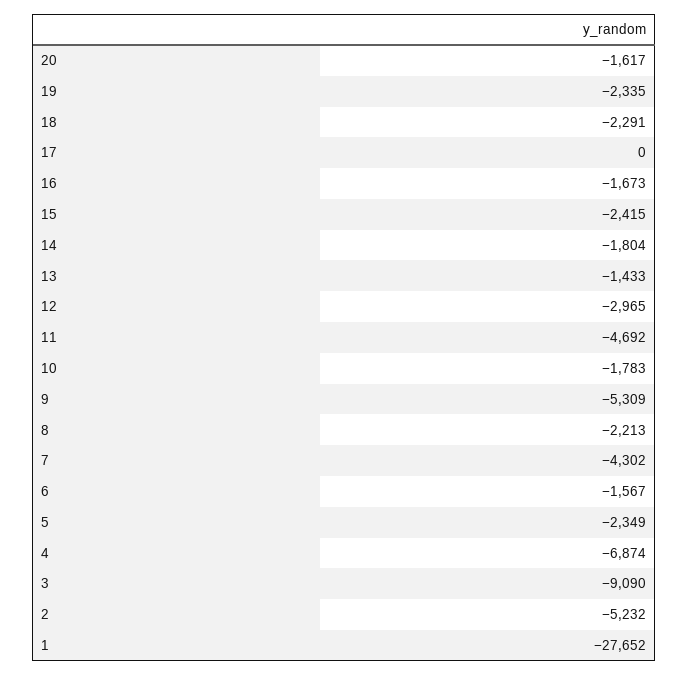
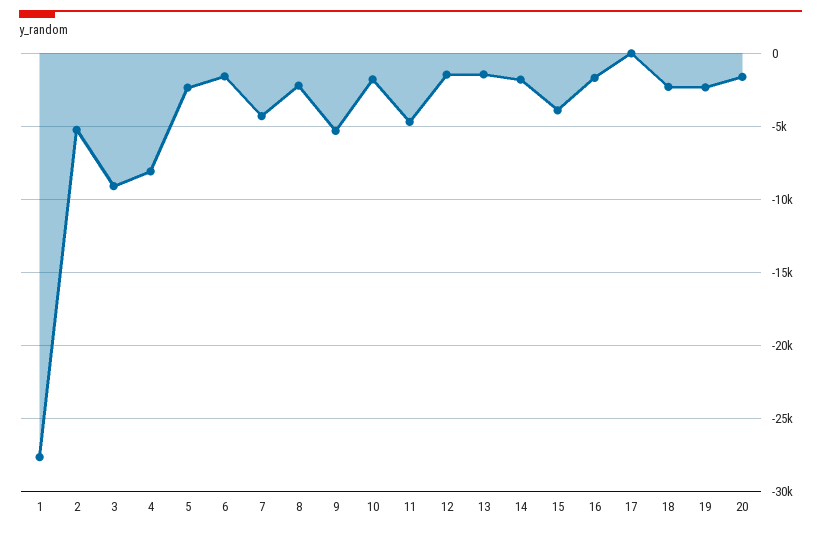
  {
    "20": -1617,
    "19": -2335,
    "18": -2291,
    "17": 0,
    "16": -1673,
-   "15": -2415,
+   "15": -4000,
    "14": -1804,
    "13": -1433,
-   "12": -2965,
+   "12": -1500,
    "11": -4692,
    "10": -1783,
    "9": -5309,
    "8": -2213,
    "7": -4302,
    "6": -1567,
    "5": -2349,
-   "4": -6874,
+   "4": -8000,
    "3": -9090,
    "2": -5232,
    "1": -27652
  }

